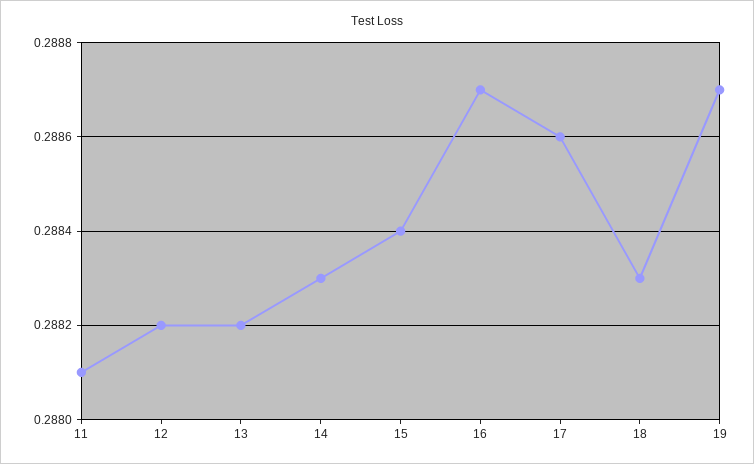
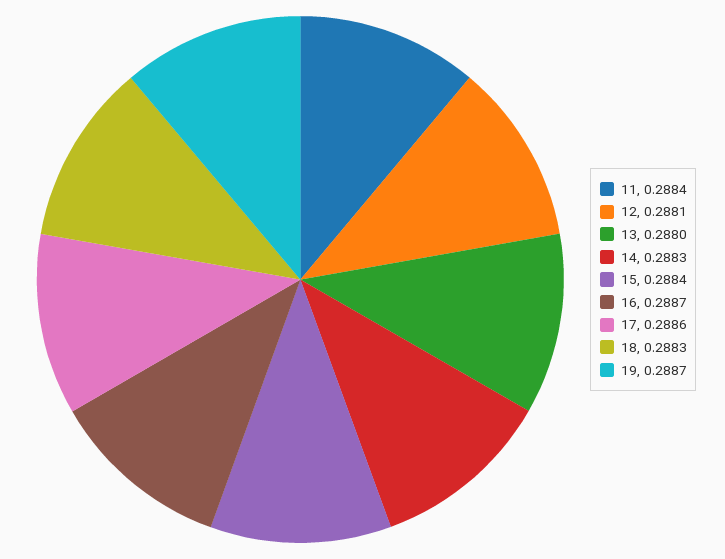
  {
-   "11": 0.2881,
+   "11": 0.2884,
-   "12": 0.2882,
+   "12": 0.2881,
-   "13": 0.2882,
+   "13": 0.288,
    "14": 0.2883,
    "15": 0.2884,
    "16": 0.2887,
    "17": 0.2886,
    "18": 0.2883,
    "19": 0.2887
  }

